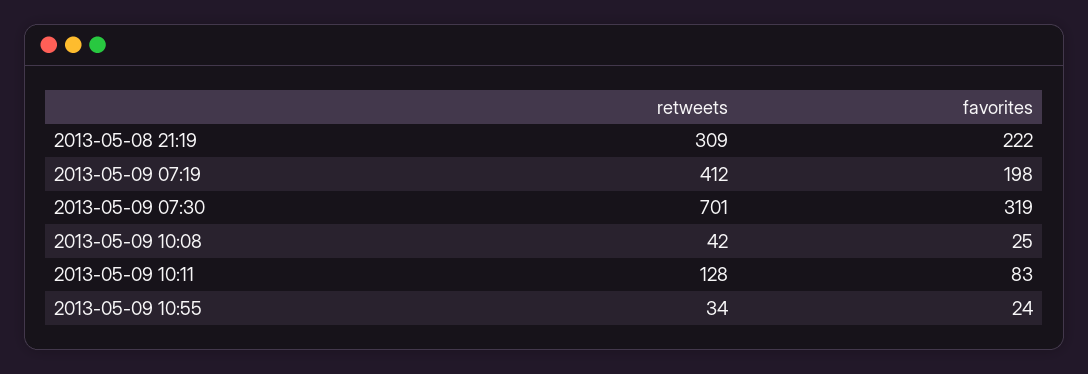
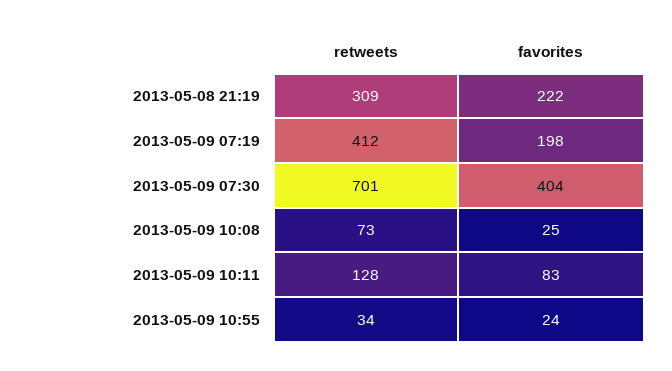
  {
    "retweets": {
      "2013-05-08 21:19": 309,
      "2013-05-09 07:19": 412,
      "2013-05-09 07:30": 701,
-     "2013-05-09 10:08": 42,
+     "2013-05-09 10:08": 73,
      "2013-05-09 10:11": 128,
      "2013-05-09 10:55": 34
    },
    "favorites": {
      "2013-05-08 21:19": 222,
      "2013-05-09 07:19": 198,
-     "2013-05-09 07:30": 319,
+     "2013-05-09 07:30": 404,
      "2013-05-09 10:08": 25,
      "2013-05-09 10:11": 83,
      "2013-05-09 10:55": 24
    }
  }

